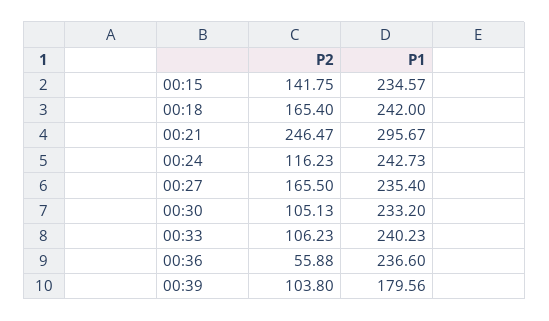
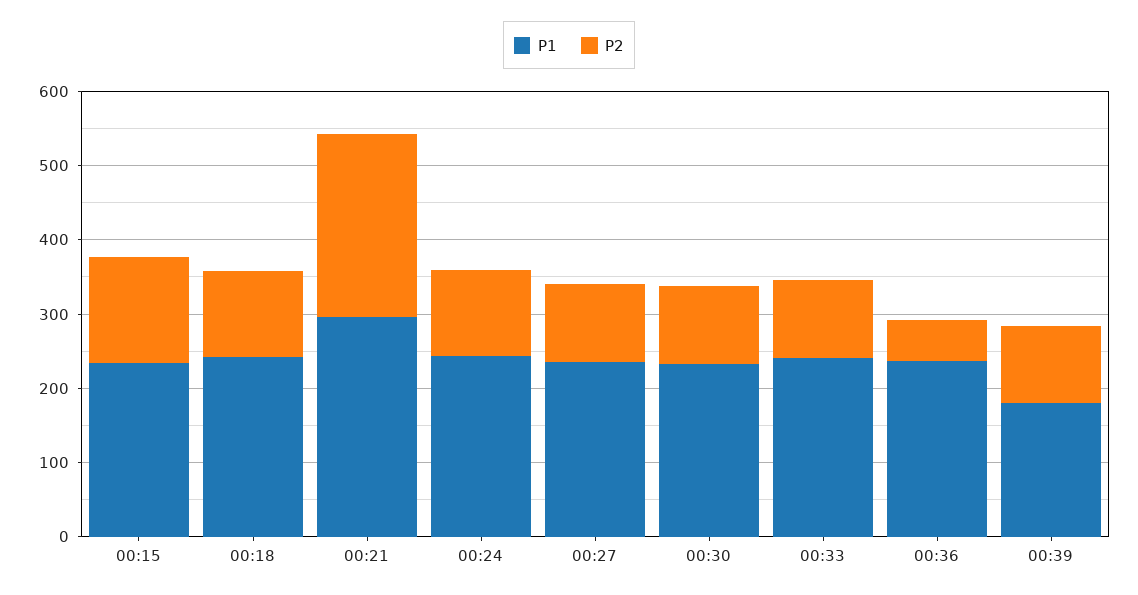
  {
    "P2": {
      "00:15": 141.75,
-     "00:18": 165.4,
+     "00:18": 120,
      "00:21": 246.47,
      "00:24": 116.23,
-     "00:27": 165.5,
+     "00:27": 100,
      "00:30": 105.13,
      "00:33": 106.23,
      "00:36": 55.88,
      "00:39": 103.8
    },
    "P1": {
      "00:15": 234.57,
      "00:18": 242,
      "00:21": 295.67,
      "00:24": 242.73,
      "00:27": 235.4,
      "00:30": 233.2,
      "00:33": 240.23,
      "00:36": 236.6,
      "00:39": 179.56
    }
  }

